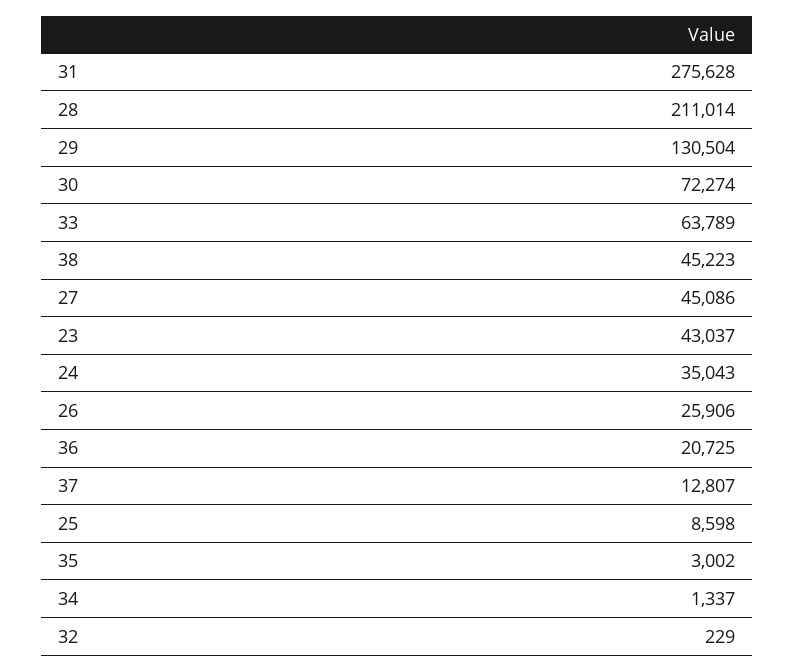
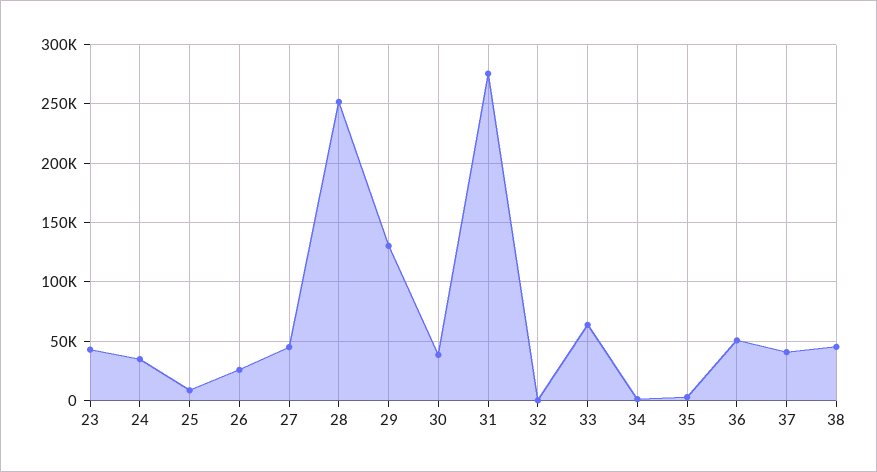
  {
    "31": 275628,
-   "28": 211014,
+   "28": 250000,
    "29": 130504,
-   "30": 72274,
+   "30": 40000,
    "33": 63789,
    "38": 45223,
    "27": 45086,
    "23": 43037,
    "24": 35043,
    "26": 25906,
-   "36": 20725,
+   "36": 50000,
-   "37": 12807,
+   "37": 40000,
    "25": 8598,
    "35": 3002,
    "34": 1337,
    "32": 229
  }

